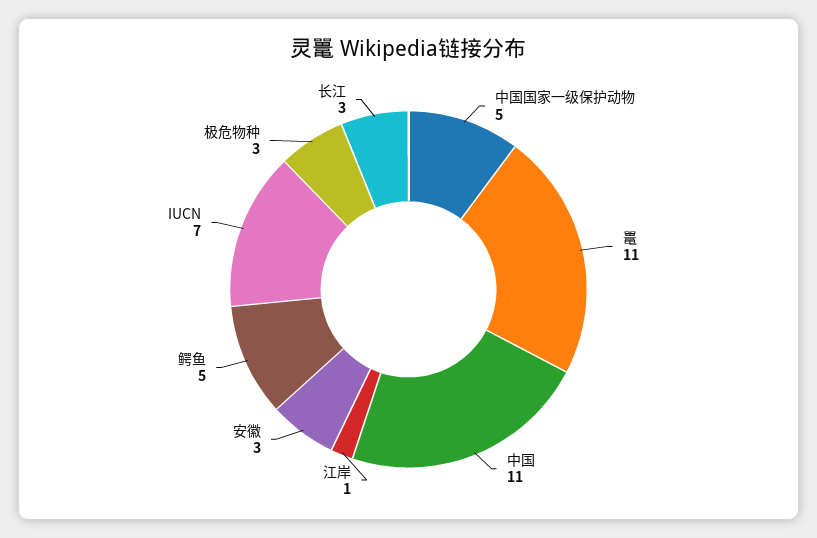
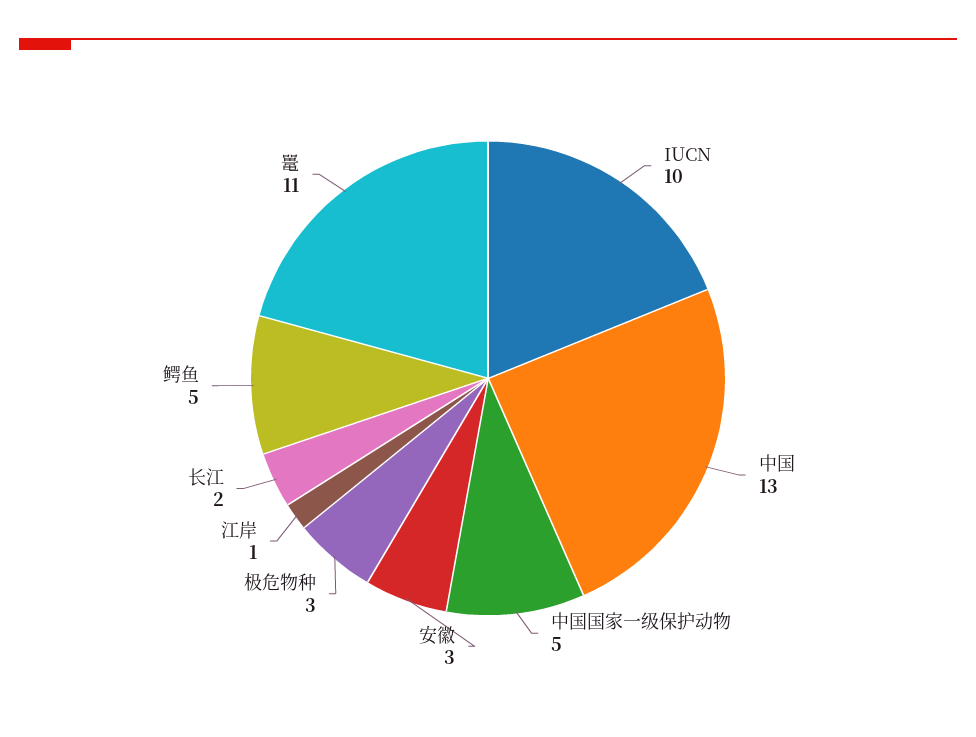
  {
    "中国国家一级保护动物": 5,
    "鼍": 11,
-   "中国": 11,
+   "中国": 13,
    "江岸": 1,
    "安徽": 3,
    "鳄鱼": 5,
-   "IUCN": 7,
+   "IUCN": 10,
    "极危物种": 3,
-   "长江": 3
+   "长江": 2
  }

